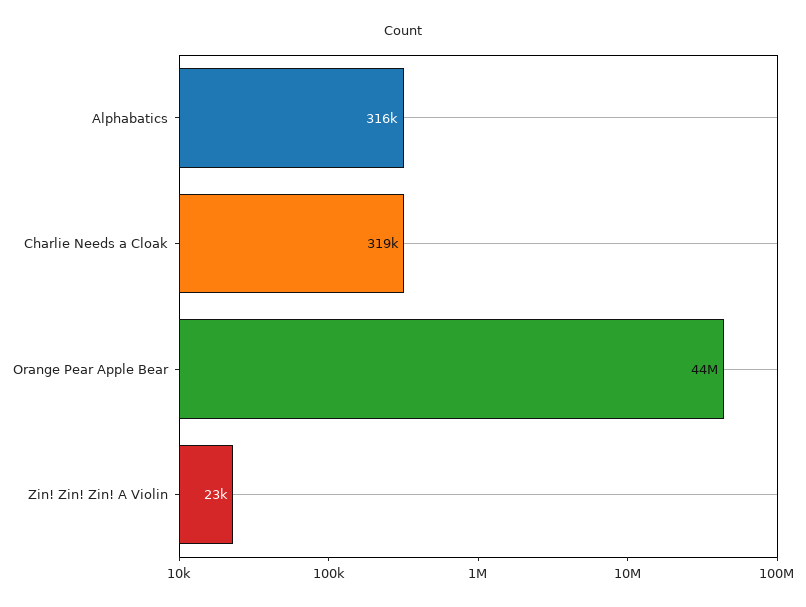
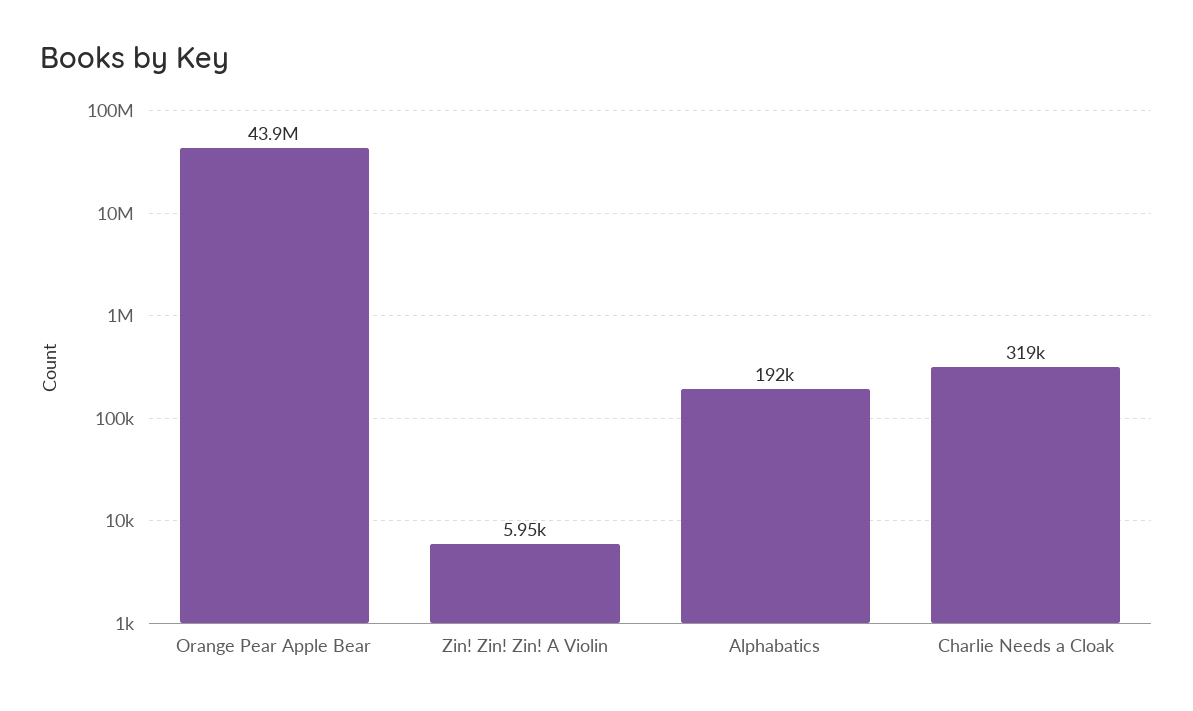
  {
-   "Alphabatics": 316000,
+   "Alphabatics": 192000,
    "Charlie Needs a Cloak": 319000,
    "Orange Pear Apple Bear": 43900000,
-   "Zin! Zin! Zin! A Violin": 23000
+   "Zin! Zin! Zin! A Violin": 5950
  }

